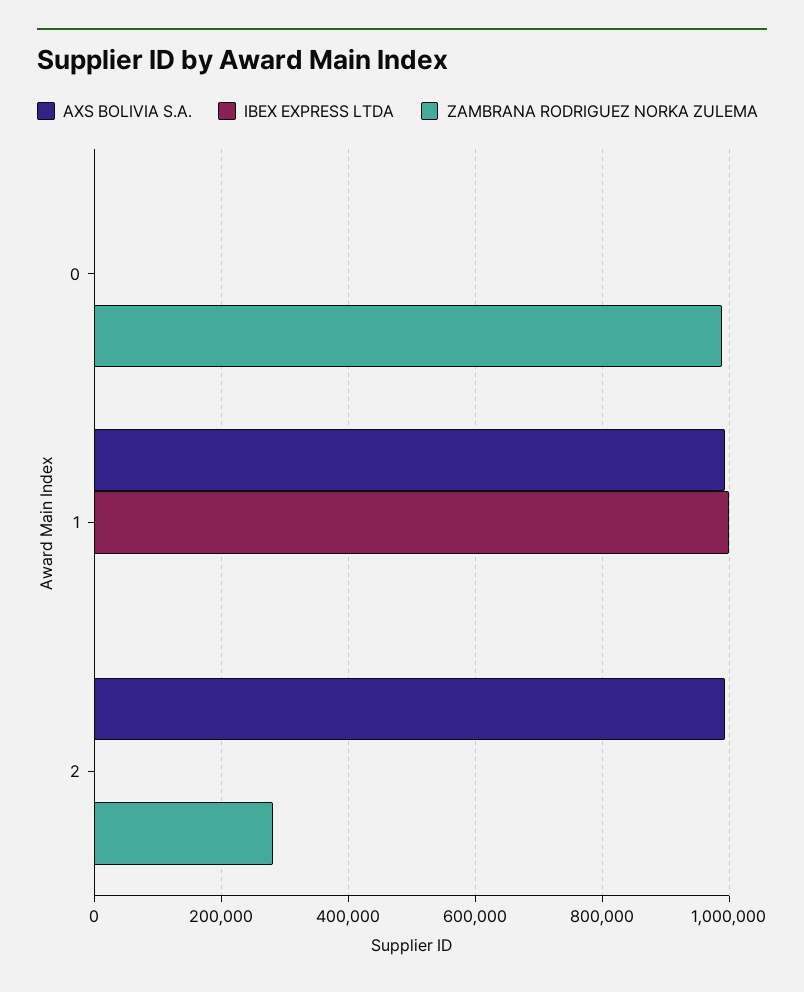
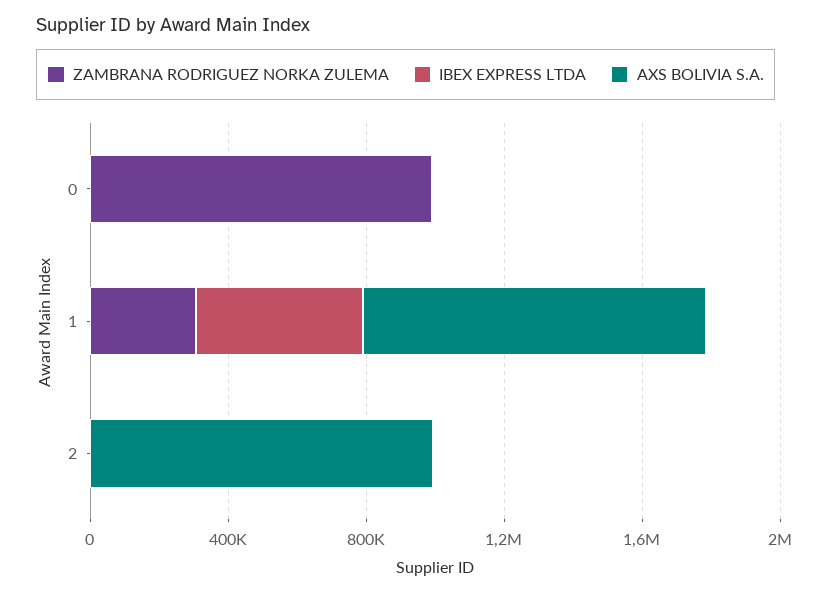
  {
    "AXS BOLIVIA S.A.": {
      "0": 0,
      "1": 1000000,
      "2": 1000000
    },
    "IBEX EXPRESS LTDA": {
      "0": 0,
-     "1": 1000000,
+     "1": 500000,
      "2": 0
    },
    "ZAMBRANA RODRIGUEZ NORKA ZULEMA": {
      "0": 980000,
-     "1": 0,
+     "1": 300000,
-     "2": 280000
+     "2": 0
    }
  }

